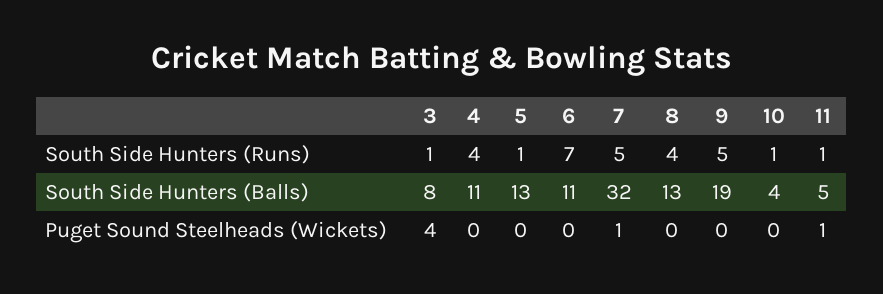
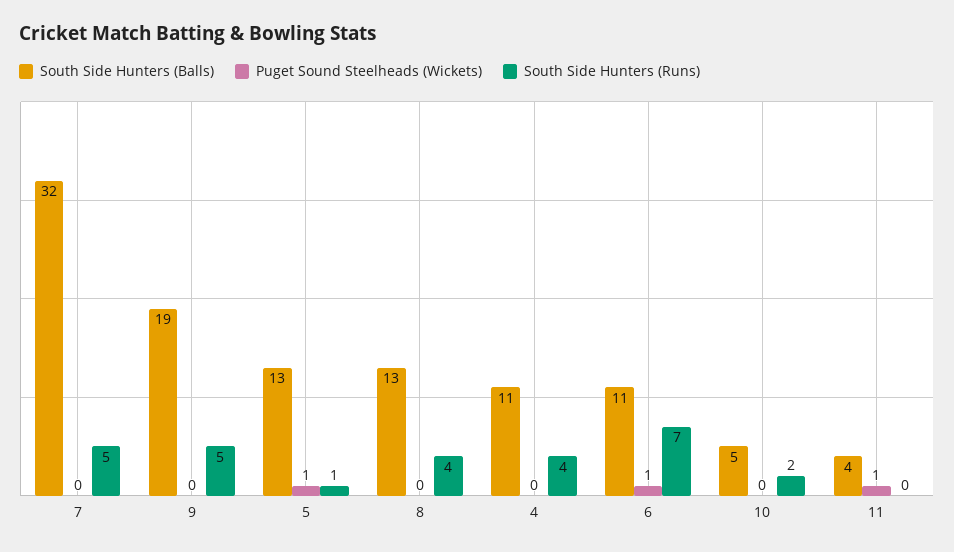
  {
    "South Side Hunters (Runs)": {
-     "3": 1,
      "4": 4,
      "5": 1,
      "6": 7,
      "7": 5,
      "8": 4,
      "9": 5,
-     "10": 1,
+     "10": 2,
-     "11": 1
+     "11": 0
    },
    "South Side Hunters (Balls)": {
-     "3": 8,
      "4": 11,
      "5": 13,
      "6": 11,
      "7": 32,
      "8": 13,
      "9": 19,
-     "10": 4,
+     "10": 5,
-     "11": 5
+     "11": 4
    },
    "Puget Sound Steelheads (Wickets)": {
-     "3": 4,
      "4": 0,
-     "5": 0,
+     "5": 1,
-     "6": 0,
+     "6": 1,
-     "7": 1,
+     "7": 0,
      "8": 0,
      "9": 0,
      "10": 0,
      "11": 1
    }
  }

